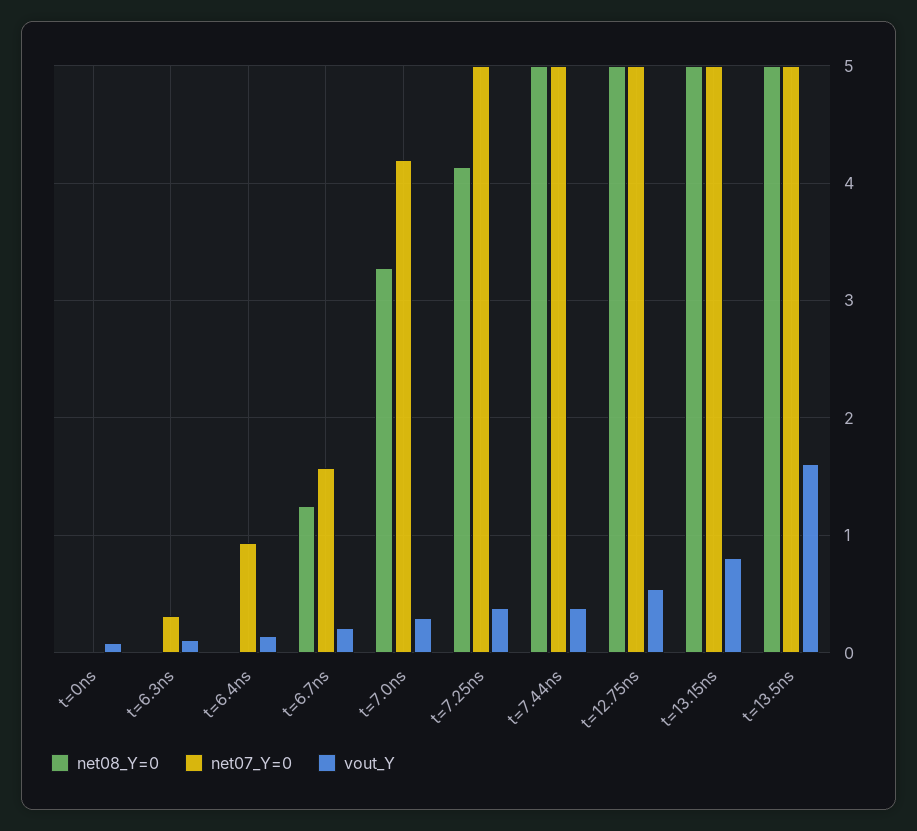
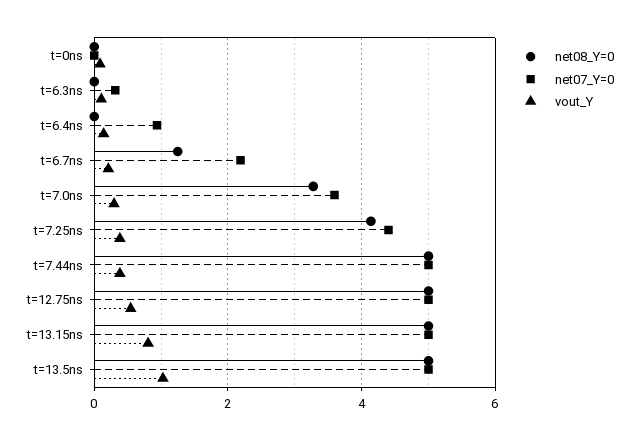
  {
    "net08_Y=0": {
      "t=0ns": 0,
      "t=6.3ns": 0,
      "t=6.4ns": 0,
      "t=6.7ns": 1.3,
      "t=7.0ns": 3.3,
      "t=7.25ns": 4.1,
      "t=7.44ns": 5,
      "t=12.75ns": 5,
      "t=13.15ns": 5,
      "t=13.5ns": 5
    },
    "net07_Y=0": {
      "t=0ns": 0,
      "t=6.3ns": 0.3,
      "t=6.4ns": 0.9,
-     "t=6.7ns": 1.6,
+     "t=6.7ns": 2.2,
-     "t=7.0ns": 4.2,
+     "t=7.0ns": 3.6,
-     "t=7.25ns": 5,
+     "t=7.25ns": 4.4,
      "t=7.44ns": 5,
      "t=12.75ns": 5,
      "t=13.15ns": 5,
      "t=13.5ns": 5
    },
    "vout_Y": {
      "t=0ns": 0.1,
      "t=6.3ns": 0.1,
      "t=6.4ns": 0.1,
      "t=6.7ns": 0.2,
      "t=7.0ns": 0.3,
      "t=7.25ns": 0.4,
      "t=7.44ns": 0.4,
      "t=12.75ns": 0.5,
      "t=13.15ns": 0.8,
-     "t=13.5ns": 1.6
+     "t=13.5ns": 1
    }
  }

